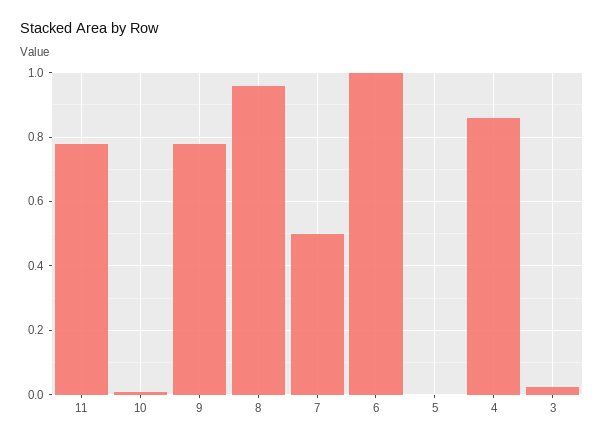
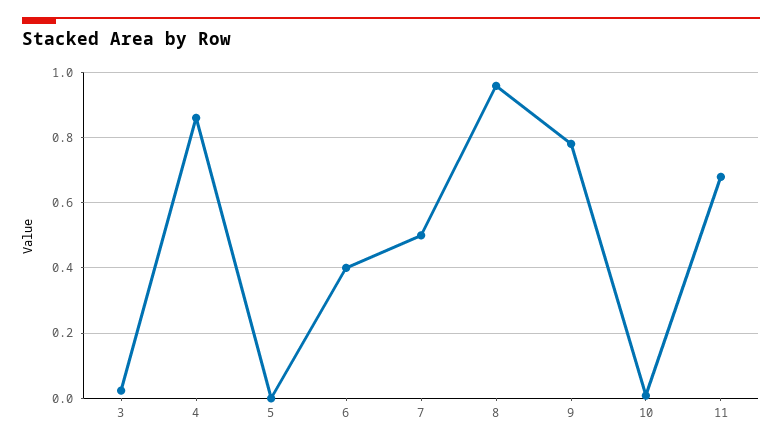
  {
-   "11": 0.78,
+   "11": 0.68,
    "10": 0,
    "9": 0.78,
    "8": 0.96,
    "7": 0.5,
-   "6": 1,
+   "6": 0.4,
    "5": 0,
    "4": 0.86,
    "3": 0.02
  }

